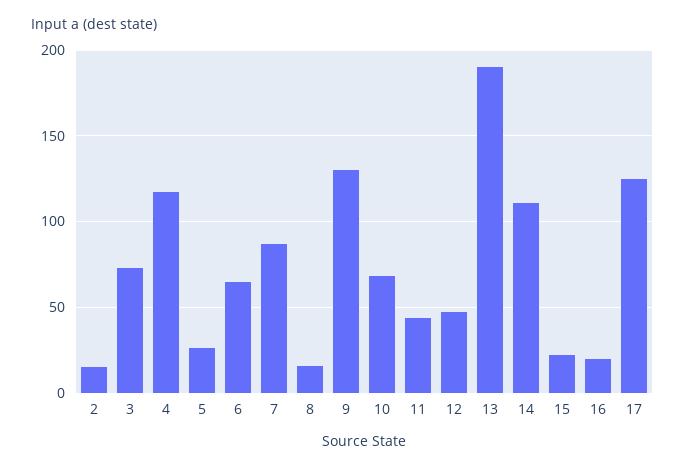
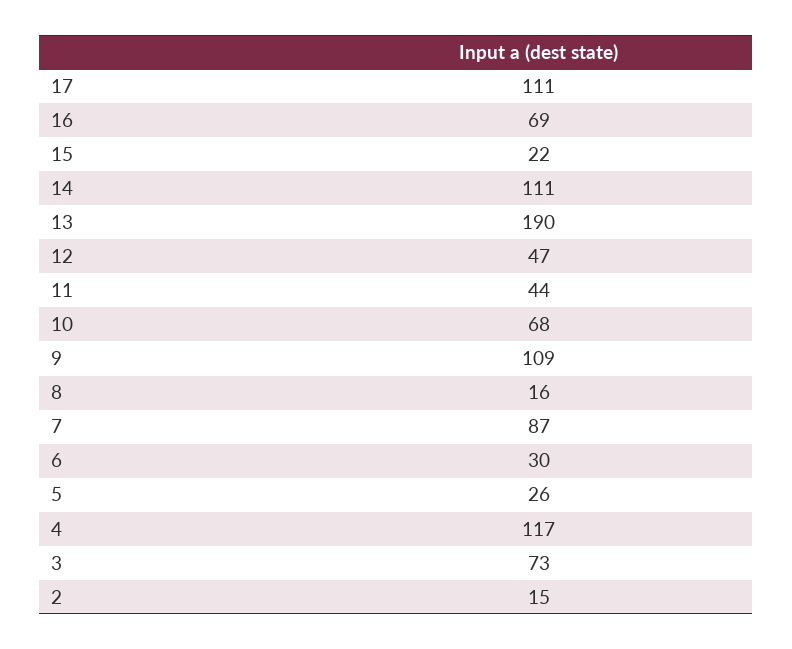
  {
    "2": 15,
    "3": 73,
    "4": 117,
    "5": 26,
-   "6": 65,
+   "6": 30,
    "7": 87,
    "8": 16,
-   "9": 130,
+   "9": 109,
    "10": 68,
    "11": 44,
    "12": 47,
    "13": 190,
    "14": 111,
    "15": 22,
-   "16": 20,
+   "16": 69,
-   "17": 125
+   "17": 111
  }

